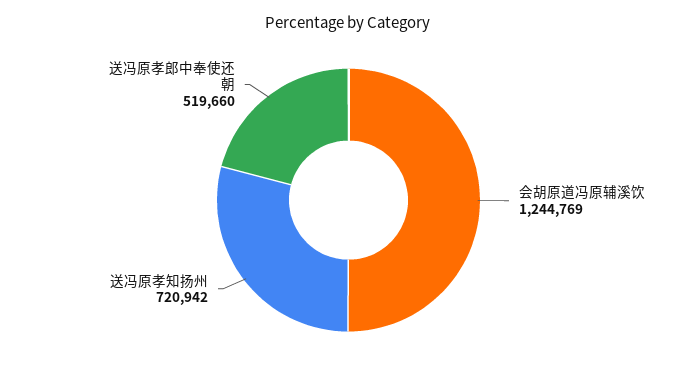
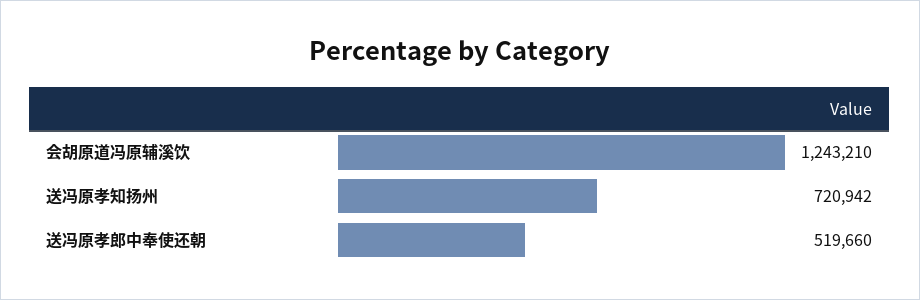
  {
-   "会胡原道冯原辅溪饮": 1244769,
+   "会胡原道冯原辅溪饮": 1243210,
    "送冯原孝知扬州": 720942,
    "送冯原孝郎中奉使还朝": 519660
  }

